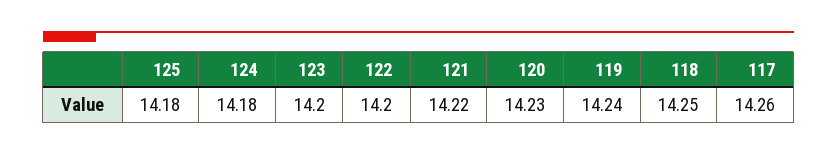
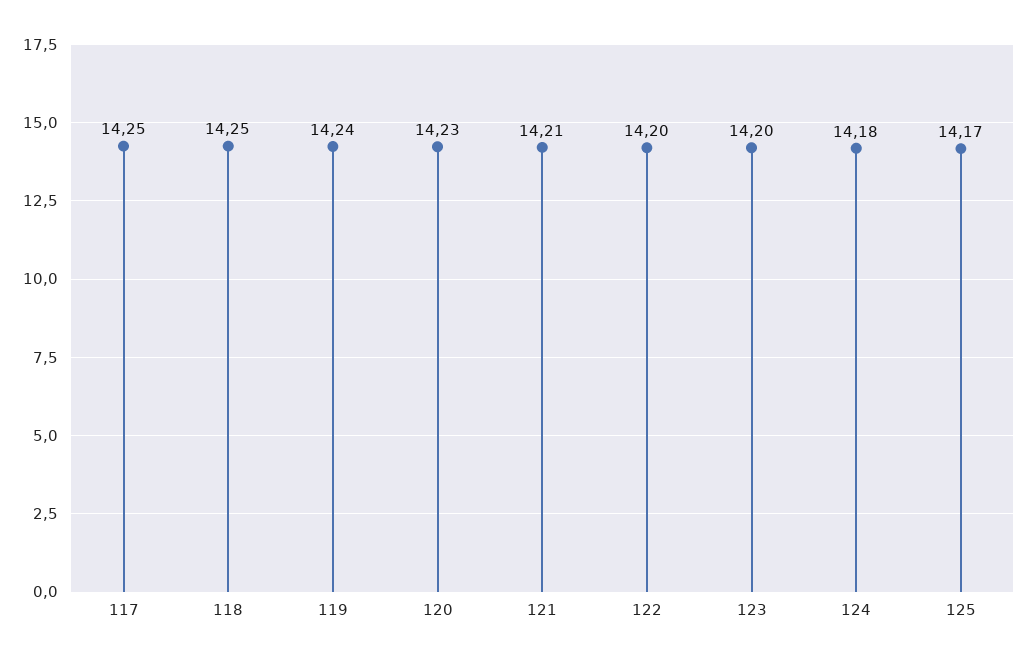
  {
-   "125": 14.18,
+   "125": 14.17,
    "124": 14.18,
    "123": 14.2,
    "122": 14.2,
-   "121": 14.22,
+   "121": 14.21,
    "120": 14.23,
    "119": 14.24,
    "118": 14.25,
-   "117": 14.26
+   "117": 14.25
  }

